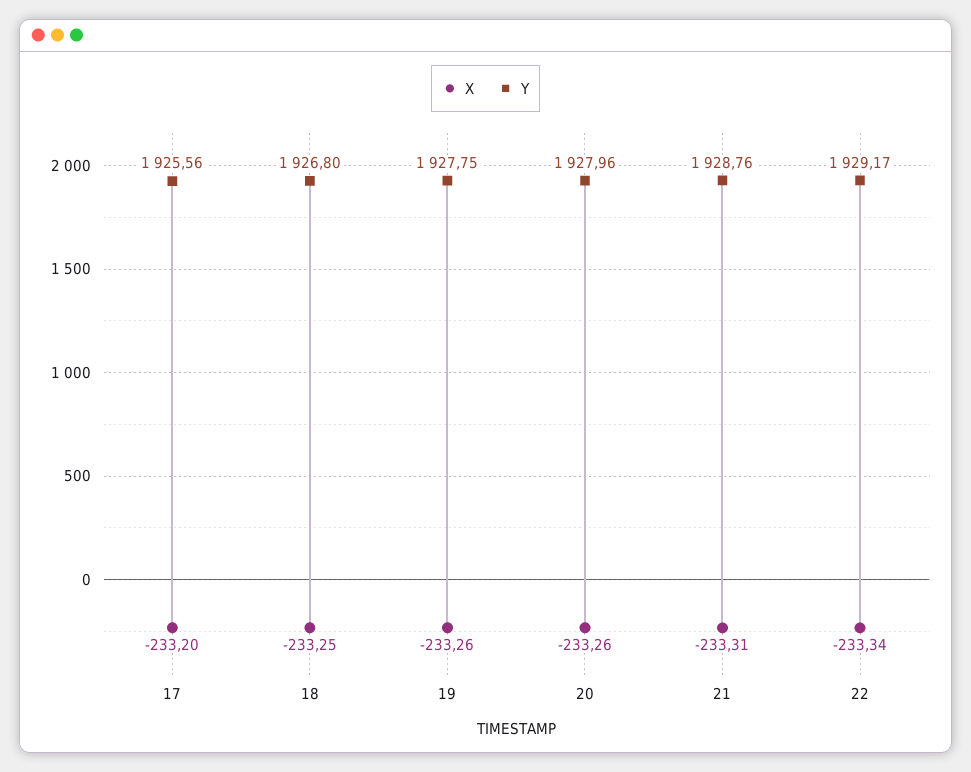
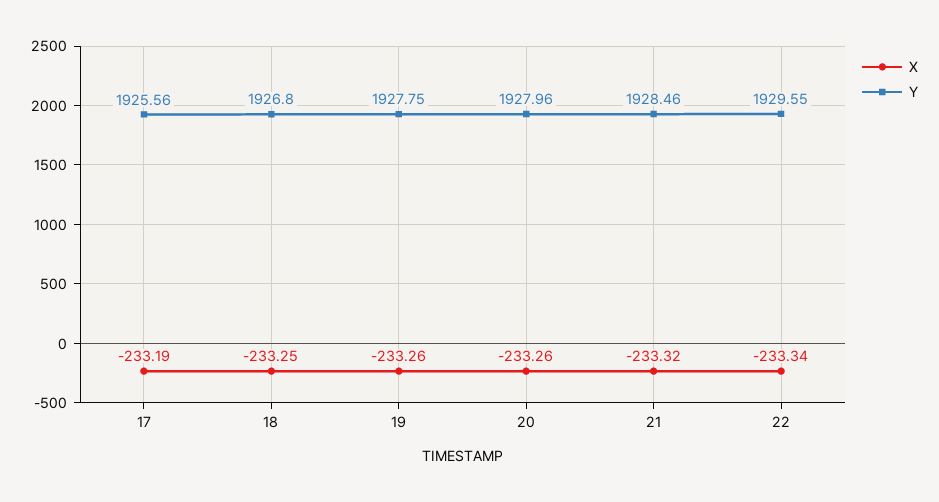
  {
    "X": {
-     "17": -233.2,
+     "17": -233.19,
      "18": -233.25,
      "19": -233.26,
      "20": -233.26,
-     "21": -233.31,
+     "21": -233.32,
      "22": -233.34
    },
    "Y": {
      "17": 1925.56,
      "18": 1926.8,
      "19": 1927.75,
      "20": 1927.96,
-     "21": 1928.76,
+     "21": 1928.46,
-     "22": 1929.17
+     "22": 1929.55
    }
  }

